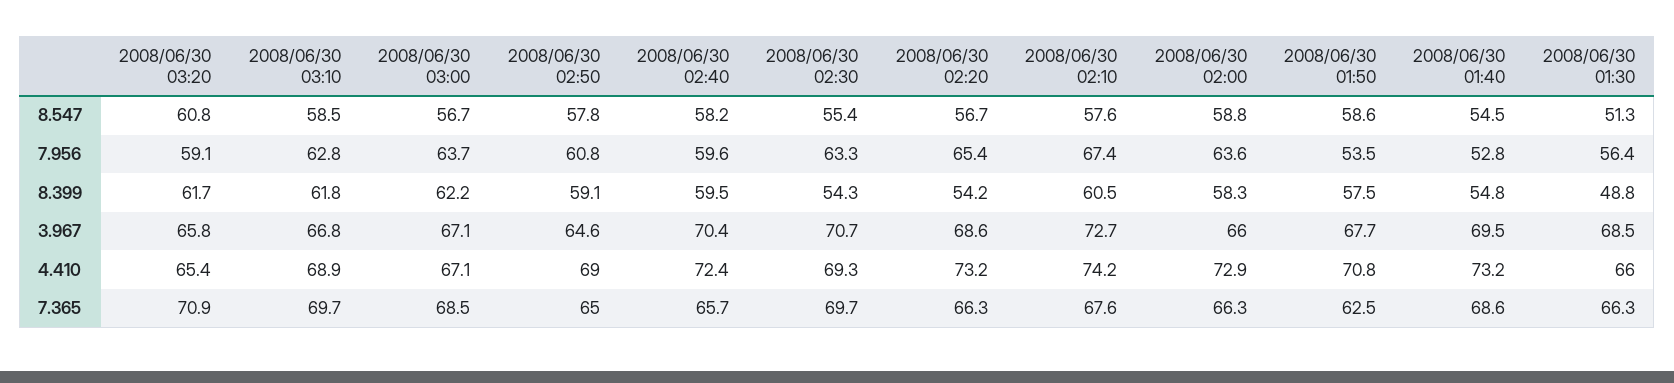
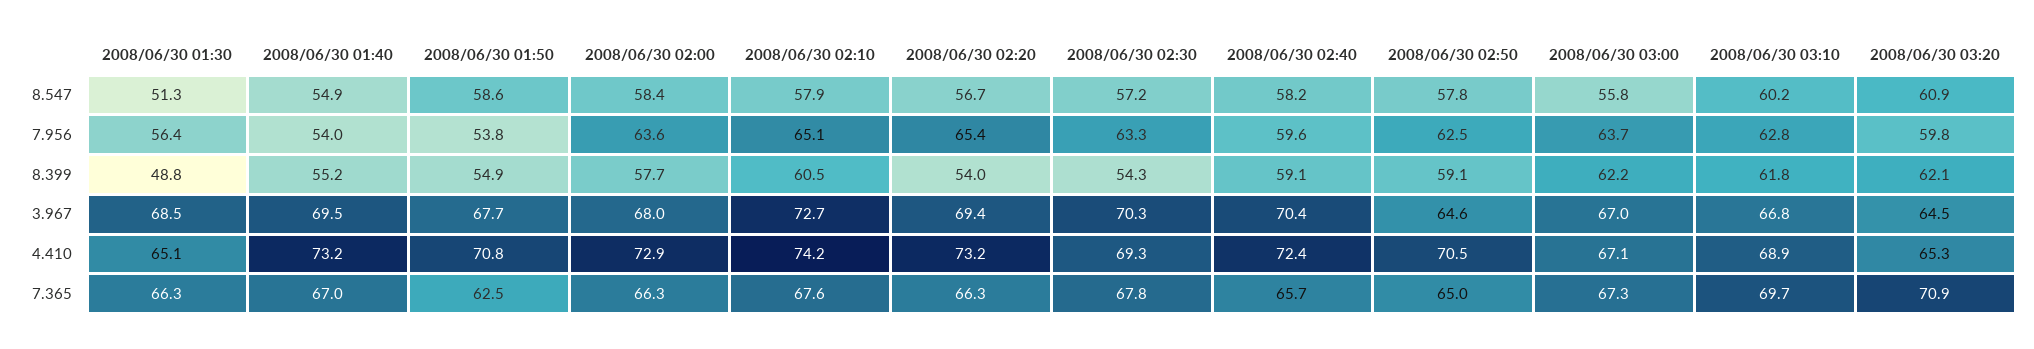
  {
    "2008/06/30 03:20": {
-     "8.547": 60.8,
+     "8.547": 60.9,
-     "7.956": 59.1,
+     "7.956": 59.8,
-     "8.399": 61.7,
+     "8.399": 62.1,
-     "3.967": 65.8,
+     "3.967": 64.5,
-     "4.410": 65.4,
+     "4.410": 65.3,
      "7.365": 70.9
    },
    "2008/06/30 03:10": {
-     "8.547": 58.5,
+     "8.547": 60.2,
      "7.956": 62.8,
      "8.399": 61.8,
      "3.967": 66.8,
      "4.410": 68.9,
      "7.365": 69.7
    },
    "2008/06/30 03:00": {
-     "8.547": 56.7,
+     "8.547": 55.8,
      "7.956": 63.7,
      "8.399": 62.2,
-     "3.967": 67.1,
+     "3.967": 67,
      "4.410": 67.1,
-     "7.365": 68.5
+     "7.365": 67.3
    },
    "2008/06/30 02:50": {
      "8.547": 57.8,
-     "7.956": 60.8,
+     "7.956": 62.5,
      "8.399": 59.1,
      "3.967": 64.6,
-     "4.410": 69,
+     "4.410": 70.5,
      "7.365": 65
    },
    "2008/06/30 02:40": {
      "8.547": 58.2,
      "7.956": 59.6,
-     "8.399": 59.5,
+     "8.399": 59.1,
      "3.967": 70.4,
      "4.410": 72.4,
      "7.365": 65.7
    },
    "2008/06/30 02:30": {
-     "8.547": 55.4,
+     "8.547": 57.2,
      "7.956": 63.3,
      "8.399": 54.3,
-     "3.967": 70.7,
+     "3.967": 70.3,
      "4.410": 69.3,
-     "7.365": 69.7
+     "7.365": 67.8
    },
    "2008/06/30 02:20": {
      "8.547": 56.7,
      "7.956": 65.4,
-     "8.399": 54.2,
+     "8.399": 54,
-     "3.967": 68.6,
+     "3.967": 69.4,
      "4.410": 73.2,
      "7.365": 66.3
    },
    "2008/06/30 02:10": {
-     "8.547": 57.6,
+     "8.547": 57.9,
-     "7.956": 67.4,
+     "7.956": 65.1,
      "8.399": 60.5,
      "3.967": 72.7,
      "4.410": 74.2,
      "7.365": 67.6
    },
    "2008/06/30 02:00": {
-     "8.547": 58.8,
+     "8.547": 58.4,
      "7.956": 63.6,
-     "8.399": 58.3,
+     "8.399": 57.7,
-     "3.967": 66,
+     "3.967": 68,
      "4.410": 72.9,
      "7.365": 66.3
    },
    "2008/06/30 01:50": {
      "8.547": 58.6,
-     "7.956": 53.5,
+     "7.956": 53.8,
-     "8.399": 57.5,
+     "8.399": 54.9,
      "3.967": 67.7,
      "4.410": 70.8,
      "7.365": 62.5
    },
    "2008/06/30 01:40": {
-     "8.547": 54.5,
+     "8.547": 54.9,
-     "7.956": 52.8,
+     "7.956": 54,
-     "8.399": 54.8,
+     "8.399": 55.2,
      "3.967": 69.5,
      "4.410": 73.2,
-     "7.365": 68.6
+     "7.365": 67
    },
    "2008/06/30 01:30": {
      "8.547": 51.3,
      "7.956": 56.4,
      "8.399": 48.8,
      "3.967": 68.5,
-     "4.410": 66,
+     "4.410": 65.1,
      "7.365": 66.3
    }
  }

